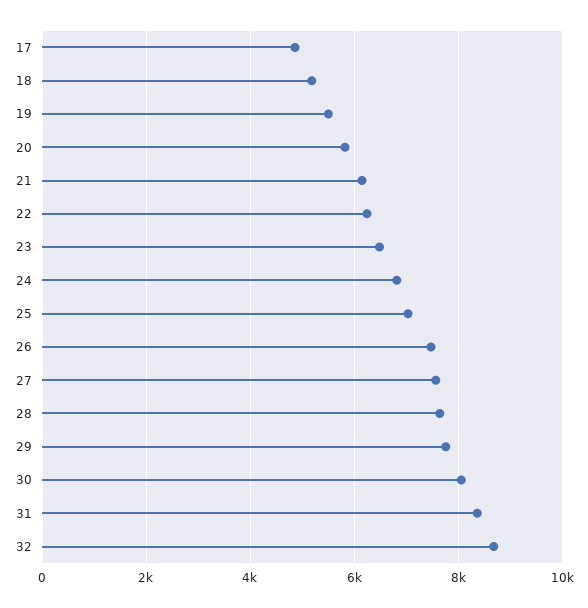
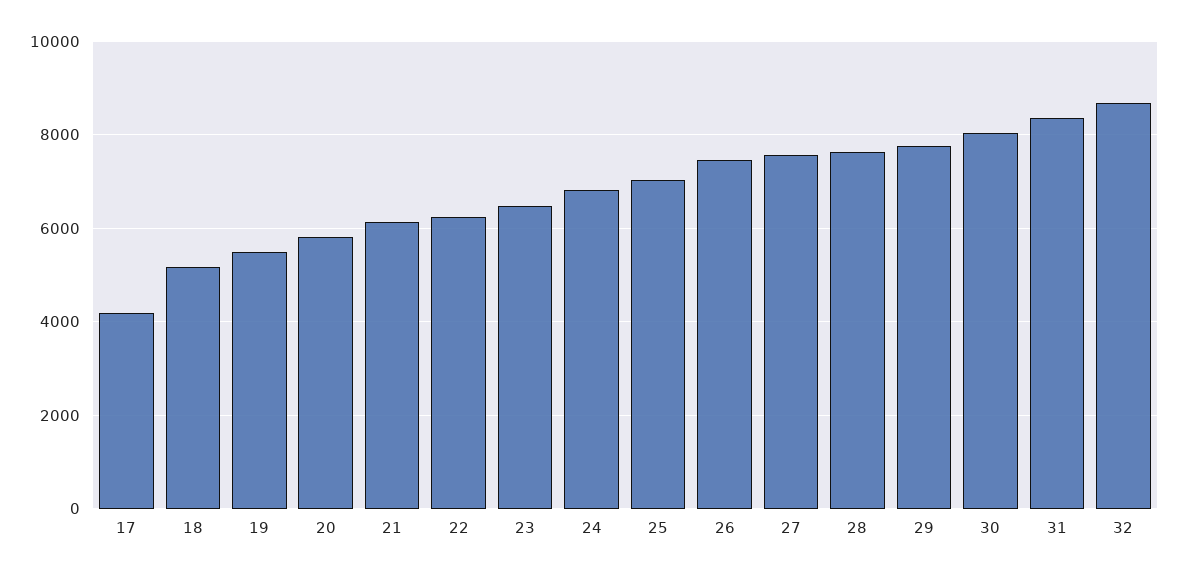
  {
-   "17": 4800,
+   "17": 4200,
    "18": 5200,
    "19": 5400,
    "20": 5800,
    "21": 6200,
    "22": 6200,
    "23": 6400,
    "24": 6800,
    "25": 7000,
    "26": 7400,
    "27": 7600,
    "28": 7600,
    "29": 7800,
    "30": 8000,
    "31": 8400,
    "32": 8600
  }

